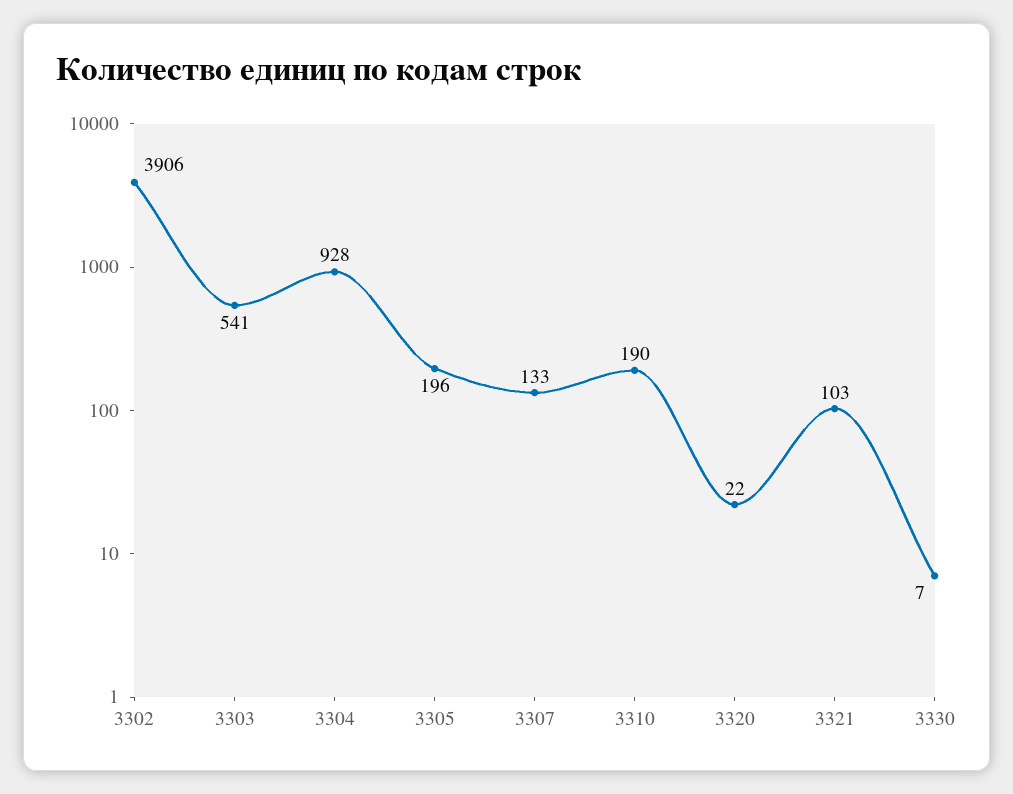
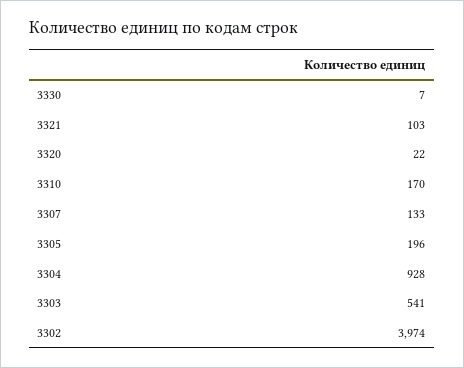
  {
-   "3302": 3906,
+   "3302": 3974,
    "3303": 541,
    "3304": 928,
    "3305": 196,
    "3307": 133,
-   "3310": 190,
+   "3310": 170,
    "3320": 22,
    "3321": 103,
    "3330": 7
  }

